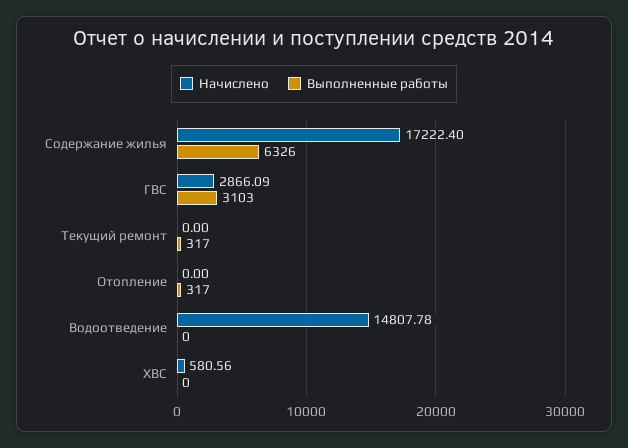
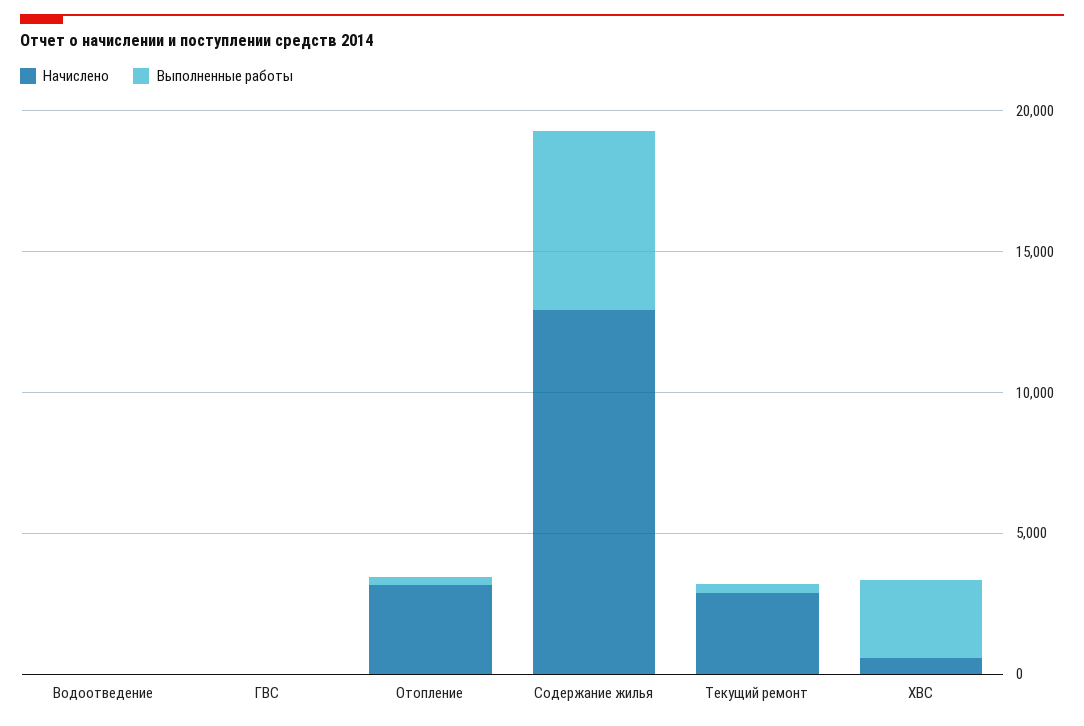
  {
    "Начислено": {
-     "Содержание жилья": 17222.4,
+     "Содержание жилья": 13000,
-     "ГВС": 2866.09,
+     "ГВС": 0,
-     "Текущий ремонт": 0,
+     "Текущий ремонт": 3000,
-     "Отопление": 0,
+     "Отопление": 3000,
-     "Водоотведение": 14807.78,
+     "Водоотведение": 0,
      "ХВС": 580.56
    },
    "Выполненные работы": {
      "Содержание жилья": 6326,
-     "ГВС": 3103,
+     "ГВС": 0,
      "Текущий ремонт": 317,
      "Отопление": 317,
      "Водоотведение": 0,
-     "ХВС": 0
+     "ХВС": 3000
    }
  }

